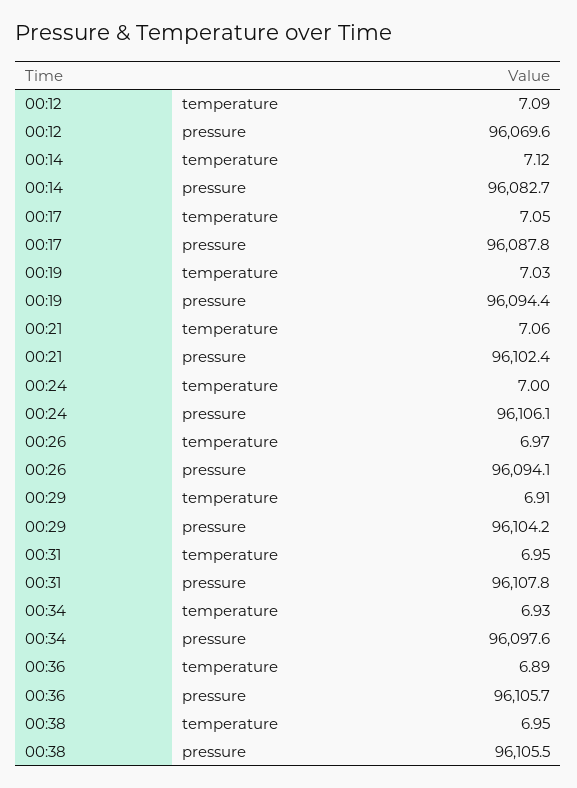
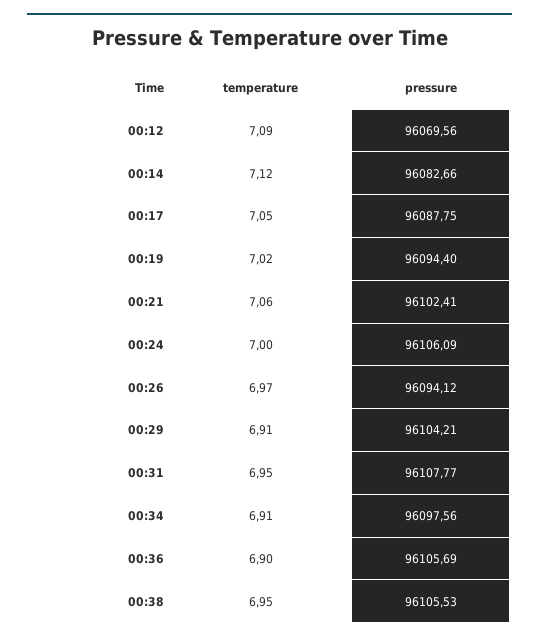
  {
    "00:12": {
      "temperature": 7.09,
      "pressure": 96069.56
    },
    "00:14": {
      "temperature": 7.12,
      "pressure": 96082.66
    },
    "00:17": {
      "temperature": 7.05,
      "pressure": 96087.75
    },
    "00:19": {
-     "temperature": 7.03,
+     "temperature": 7.02,
      "pressure": 96094.4
    },
    "00:21": {
      "temperature": 7.06,
      "pressure": 96102.41
    },
    "00:24": {
      "temperature": 7,
      "pressure": 96106.09
    },
    "00:26": {
      "temperature": 6.97,
      "pressure": 96094.12
    },
    "00:29": {
      "temperature": 6.91,
      "pressure": 96104.21
    },
    "00:31": {
      "temperature": 6.95,
      "pressure": 96107.77
    },
    "00:34": {
-     "temperature": 6.93,
+     "temperature": 6.91,
      "pressure": 96097.56
    },
    "00:36": {
-     "temperature": 6.89,
+     "temperature": 6.9,
      "pressure": 96105.69
    },
    "00:38": {
      "temperature": 6.95,
      "pressure": 96105.53
    }
  }

